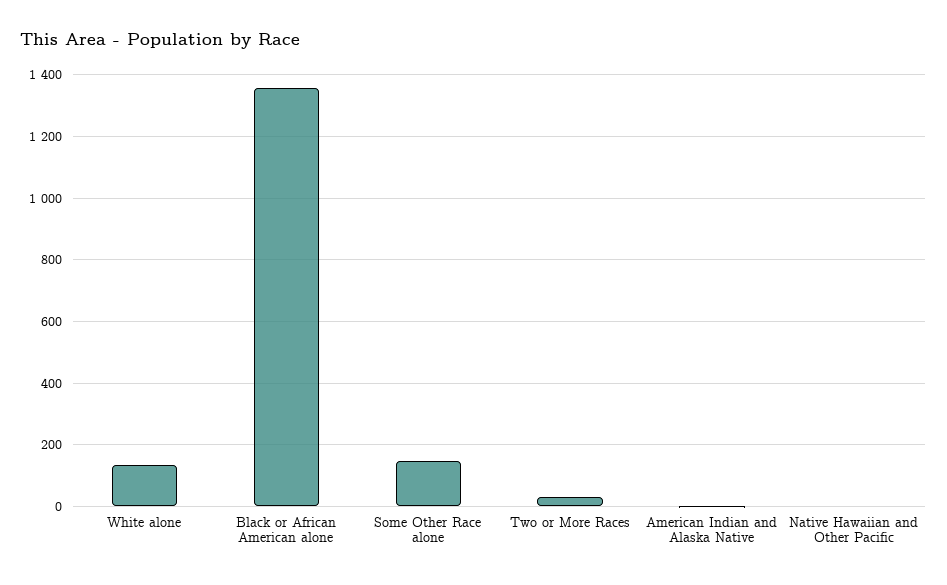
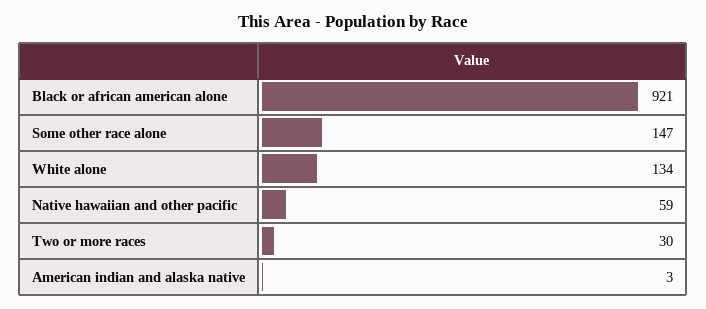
  {
    "White alone": 134,
-   "Black or African American alone": 1360,
+   "Black or African American alone": 921,
    "Some Other Race alone": 147,
    "Two or More Races": 30,
    "American Indian and Alaska Native": 3,
-   "Native Hawaiian and Other Pacific": 0
+   "Native Hawaiian and Other Pacific": 59
  }

